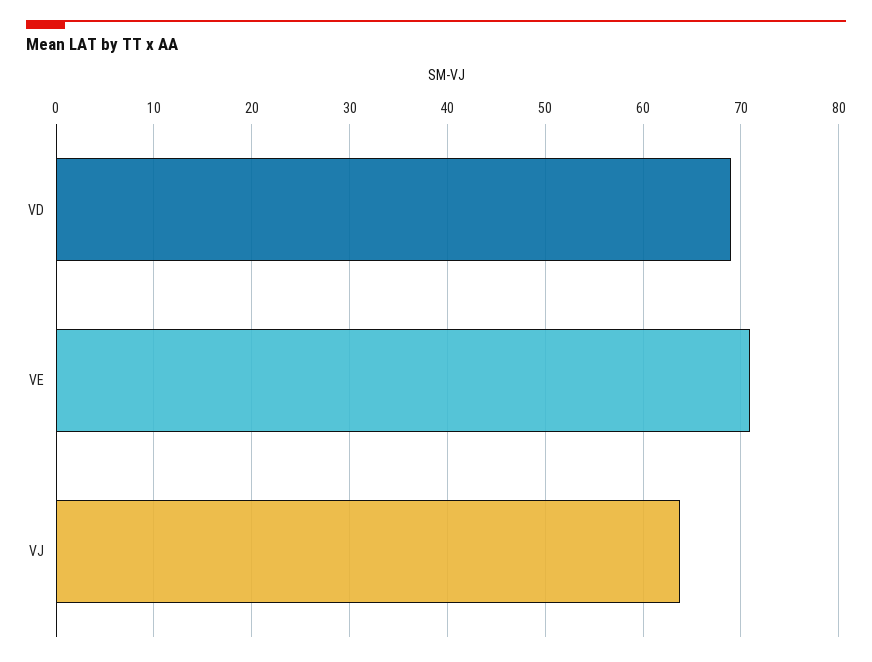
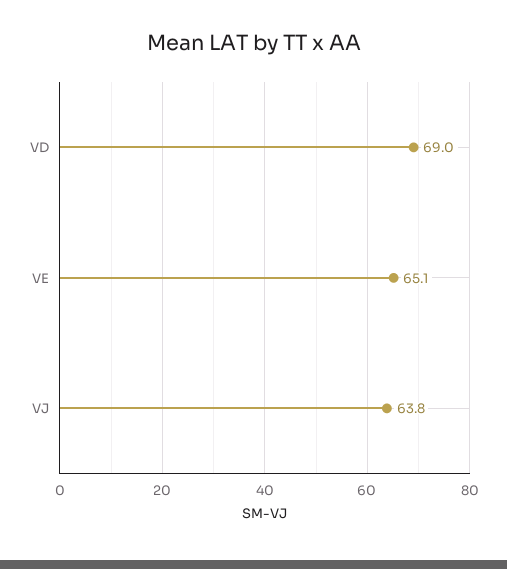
  {
    "VD": 69,
-   "VE": 71,
+   "VE": 65.1,
    "VJ": 63.8
  }

